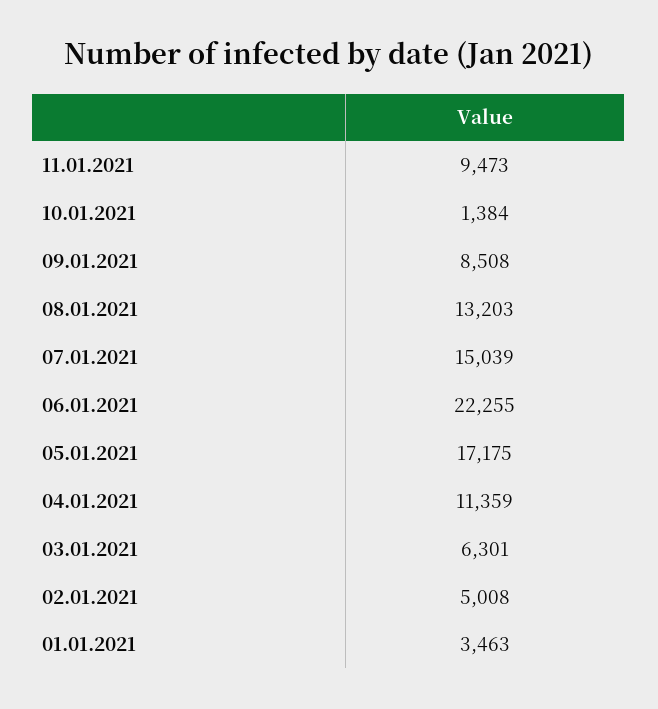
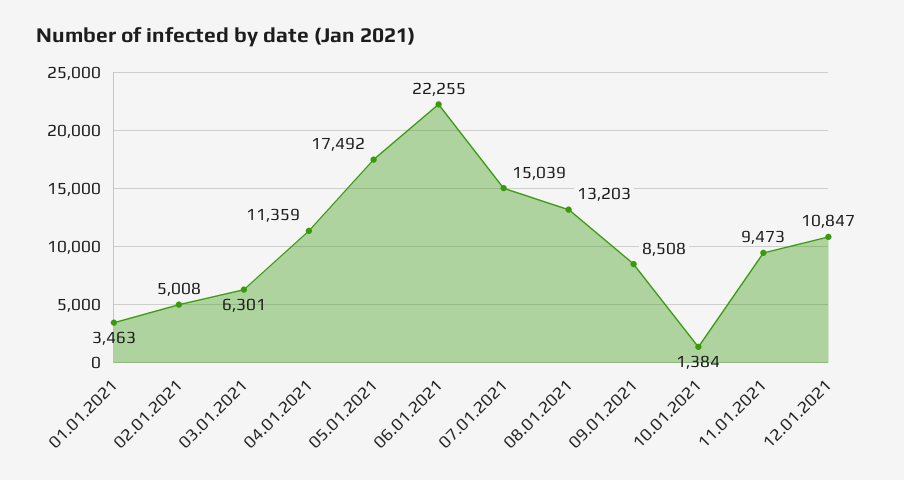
  {
    "11.01.2021": 9473,
    "10.01.2021": 1384,
    "09.01.2021": 8508,
    "08.01.2021": 13203,
    "07.01.2021": 15039,
    "06.01.2021": 22255,
-   "05.01.2021": 17175,
+   "05.01.2021": 17492,
    "04.01.2021": 11359,
    "03.01.2021": 6301,
    "02.01.2021": 5008,
-   "01.01.2021": 3463
+   "01.01.2021": 3463,
+   "12.01.2021": 10847
  }

